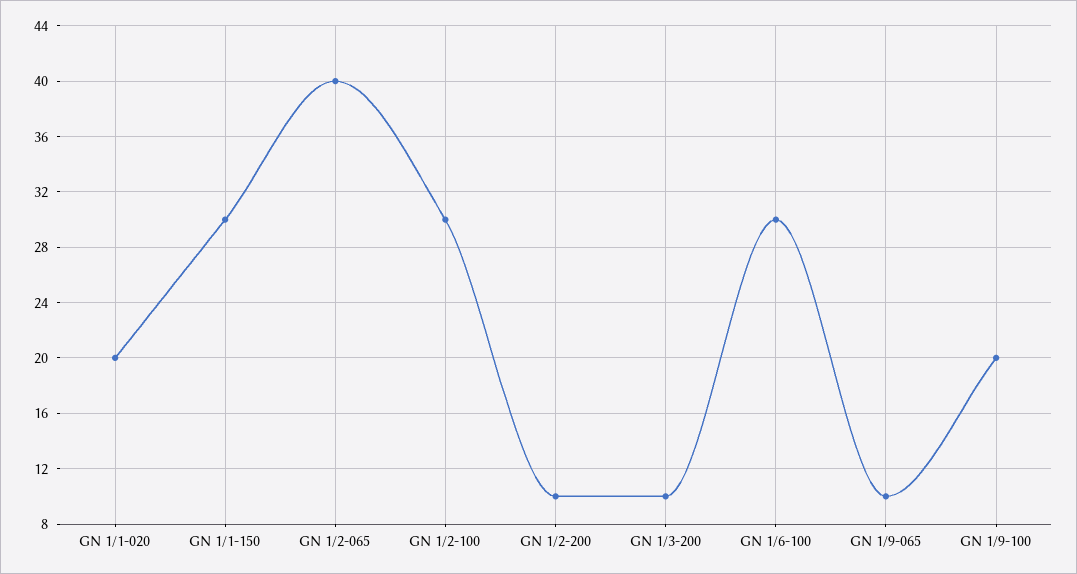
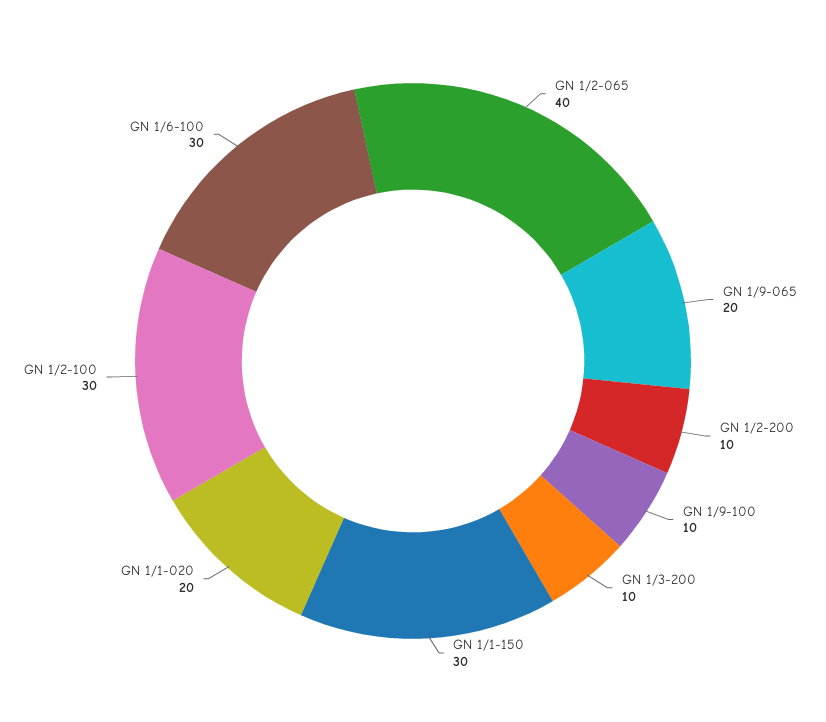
  {
    "GN 1/1-020": 20,
    "GN 1/1-150": 30,
    "GN 1/2-065": 40,
    "GN 1/2-100": 30,
    "GN 1/2-200": 10,
    "GN 1/3-200": 10,
    "GN 1/6-100": 30,
-   "GN 1/9-065": 10,
+   "GN 1/9-065": 20,
-   "GN 1/9-100": 20
+   "GN 1/9-100": 10
  }

